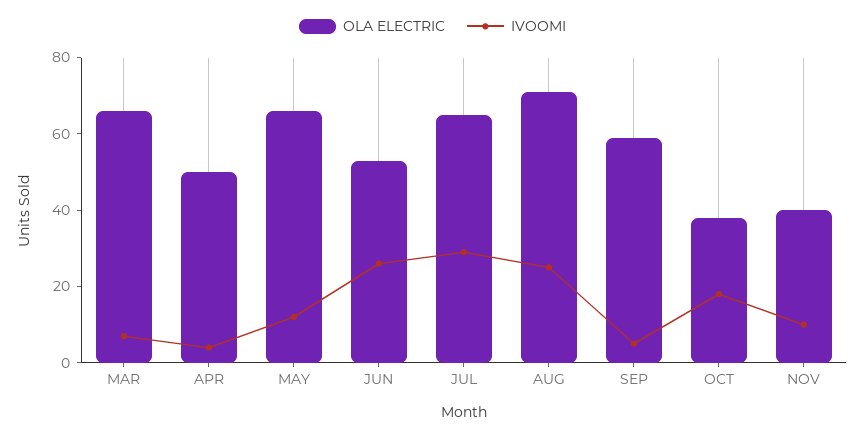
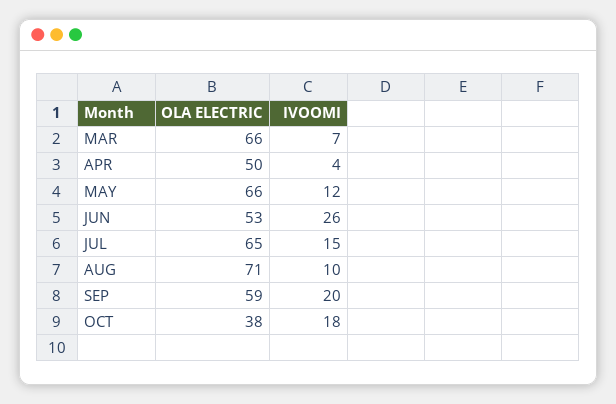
  {
    "OLA ELECTRIC": {
      "MAR": 66,
      "APR": 50,
      "MAY": 66,
      "JUN": 53,
      "JUL": 65,
      "AUG": 71,
      "SEP": 59,
-     "OCT": 38,
+     "OCT": 38
-     "NOV": 40
    },
    "IVOOMI": {
      "MAR": 7,
      "APR": 4,
      "MAY": 12,
      "JUN": 26,
-     "JUL": 30,
+     "JUL": 15,
-     "AUG": 25,
+     "AUG": 10,
-     "SEP": 5,
+     "SEP": 20,
-     "OCT": 18,
+     "OCT": 18
-     "NOV": 10
    }
  }

